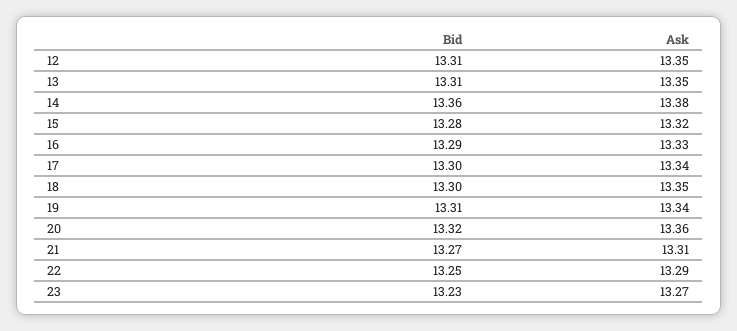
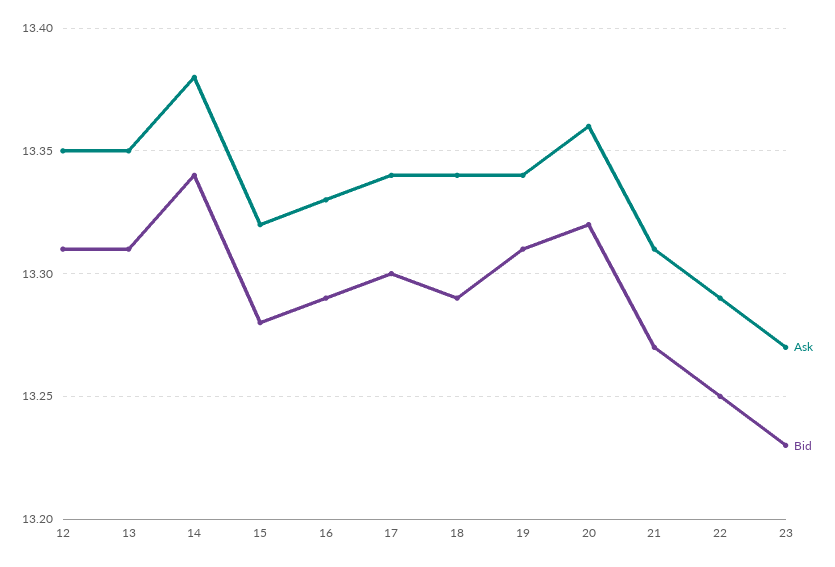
  {
    "Bid": {
      "12": 13.31,
      "13": 13.31,
-     "14": 13.36,
+     "14": 13.34,
      "15": 13.28,
      "16": 13.29,
      "17": 13.3,
-     "18": 13.3,
+     "18": 13.29,
      "19": 13.31,
      "20": 13.32,
      "21": 13.27,
      "22": 13.25,
      "23": 13.23
    },
    "Ask": {
      "12": 13.35,
      "13": 13.35,
      "14": 13.38,
      "15": 13.32,
      "16": 13.33,
      "17": 13.34,
-     "18": 13.35,
+     "18": 13.34,
      "19": 13.34,
      "20": 13.36,
      "21": 13.31,
      "22": 13.29,
      "23": 13.27
    }
  }

